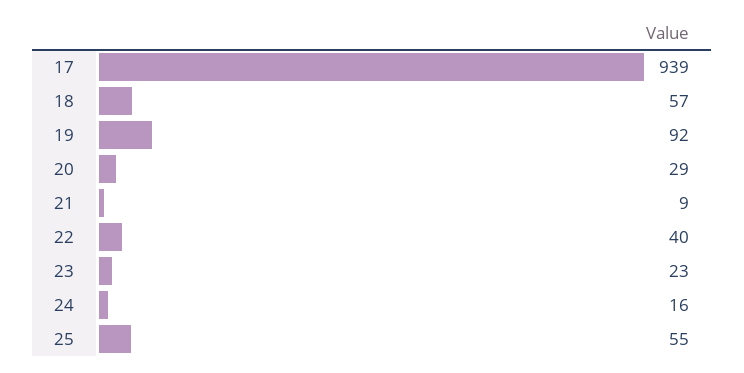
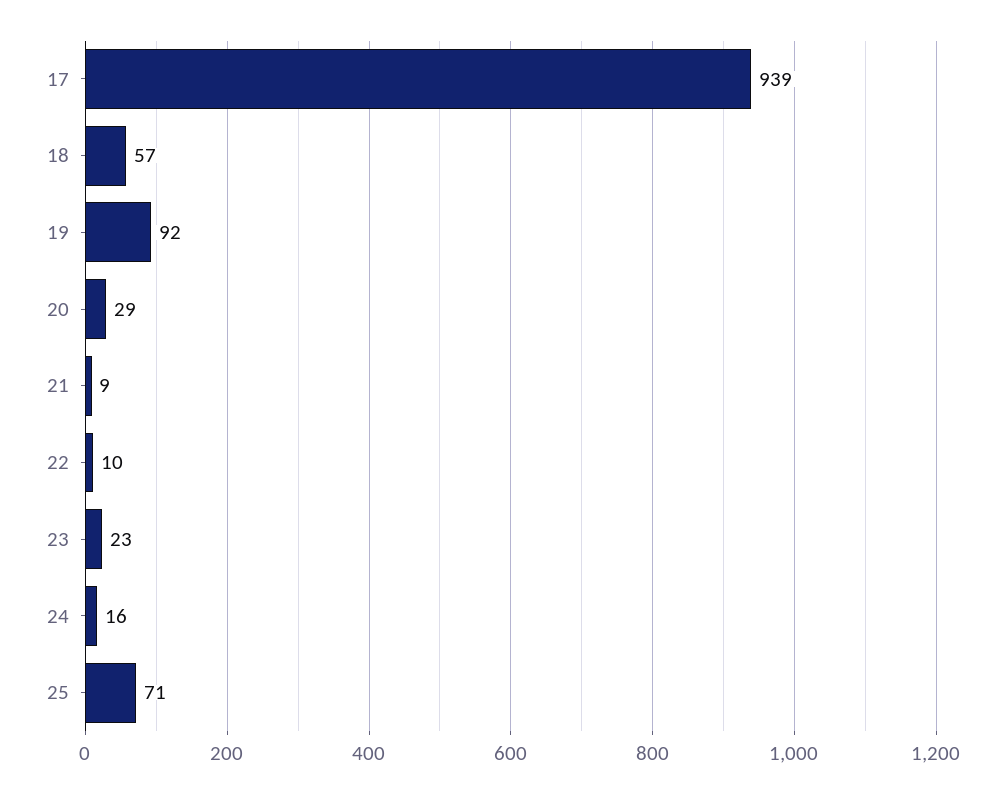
  {
    "17": 939,
    "18": 57,
    "19": 92,
    "20": 29,
    "21": 9,
-   "22": 40,
+   "22": 10,
    "23": 23,
    "24": 16,
-   "25": 55
+   "25": 71
  }

